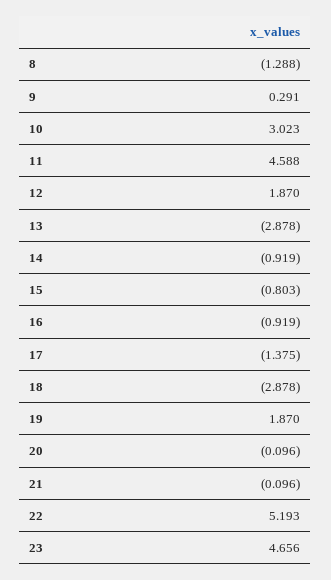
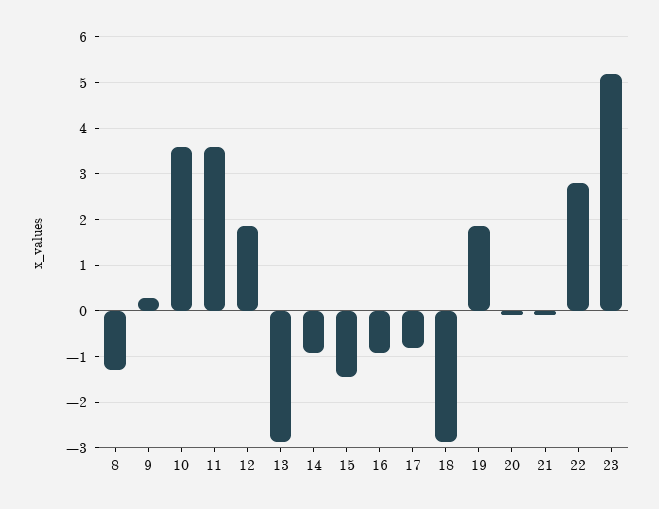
  {
    "8": -1.288,
    "9": 0.291,
-   "10": 3.023,
+   "10": 3.6,
-   "11": 4.588,
+   "11": 3.6,
    "12": 1.87,
    "13": -2.878,
    "14": -0.919,
-   "15": -0.803,
+   "15": -1.4,
    "16": -0.919,
-   "17": -1.375,
+   "17": -0.8,
    "18": -2.878,
    "19": 1.87,
    "20": -0.096,
    "21": -0.096,
-   "22": 5.193,
+   "22": 2.8,
-   "23": 4.656
+   "23": 5.2
  }

